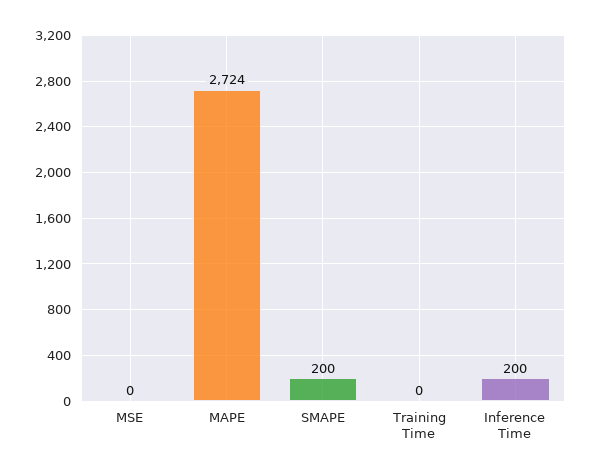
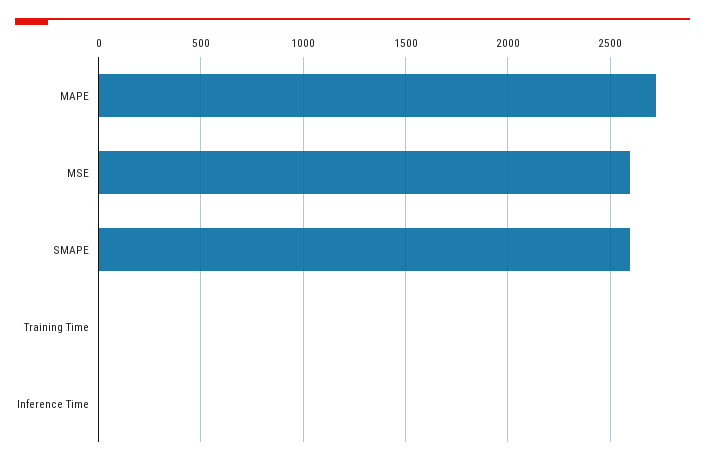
  {
-   "MSE": 0,
+   "MSE": 2600,
    "MAPE": 2724,
-   "SMAPE": 200,
+   "SMAPE": 2600,
    "Training Time": 0,
-   "Inference Time": 200
+   "Inference Time": 0
  }

